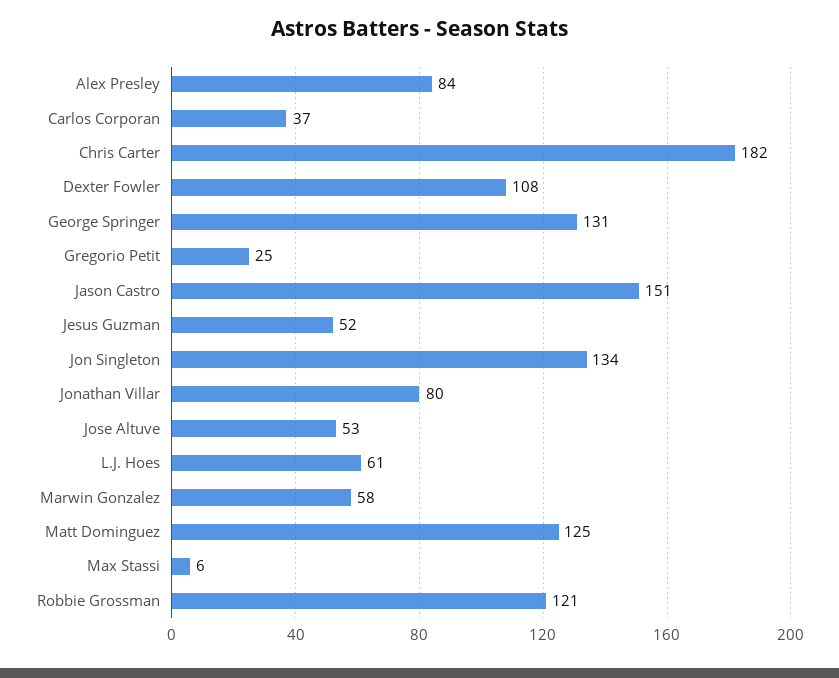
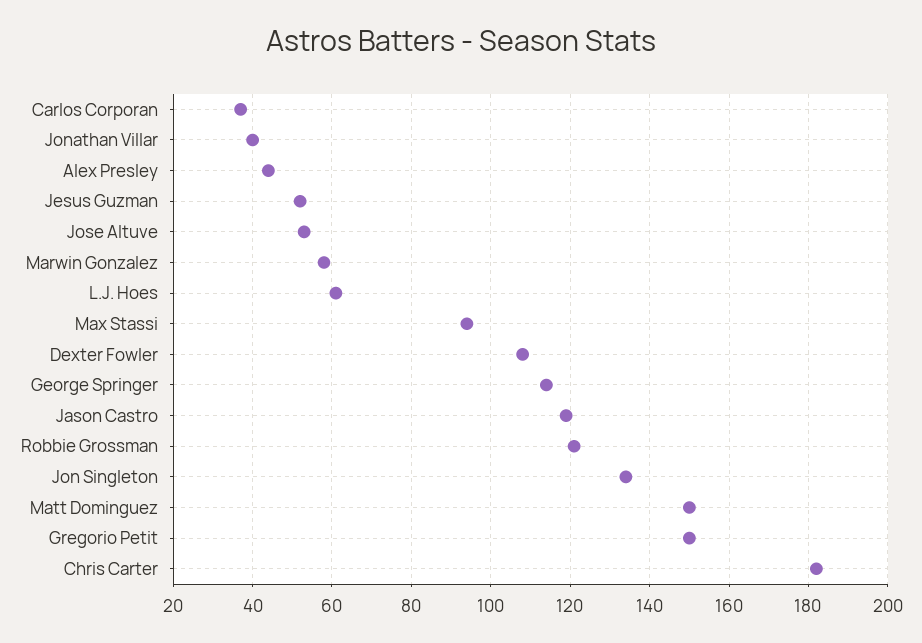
  {
-   "Alex Presley": 84,
+   "Alex Presley": 45,
    "Carlos Corporan": 37,
    "Chris Carter": 182,
    "Dexter Fowler": 108,
-   "George Springer": 131,
+   "George Springer": 115,
-   "Gregorio Petit": 25,
+   "Gregorio Petit": 150,
-   "Jason Castro": 151,
+   "Jason Castro": 120,
    "Jesus Guzman": 52,
    "Jon Singleton": 134,
-   "Jonathan Villar": 80,
+   "Jonathan Villar": 40,
    "Jose Altuve": 53,
    "L.J. Hoes": 61,
    "Marwin Gonzalez": 58,
-   "Matt Dominguez": 125,
+   "Matt Dominguez": 150,
-   "Max Stassi": 6,
+   "Max Stassi": 95,
    "Robbie Grossman": 121
  }

